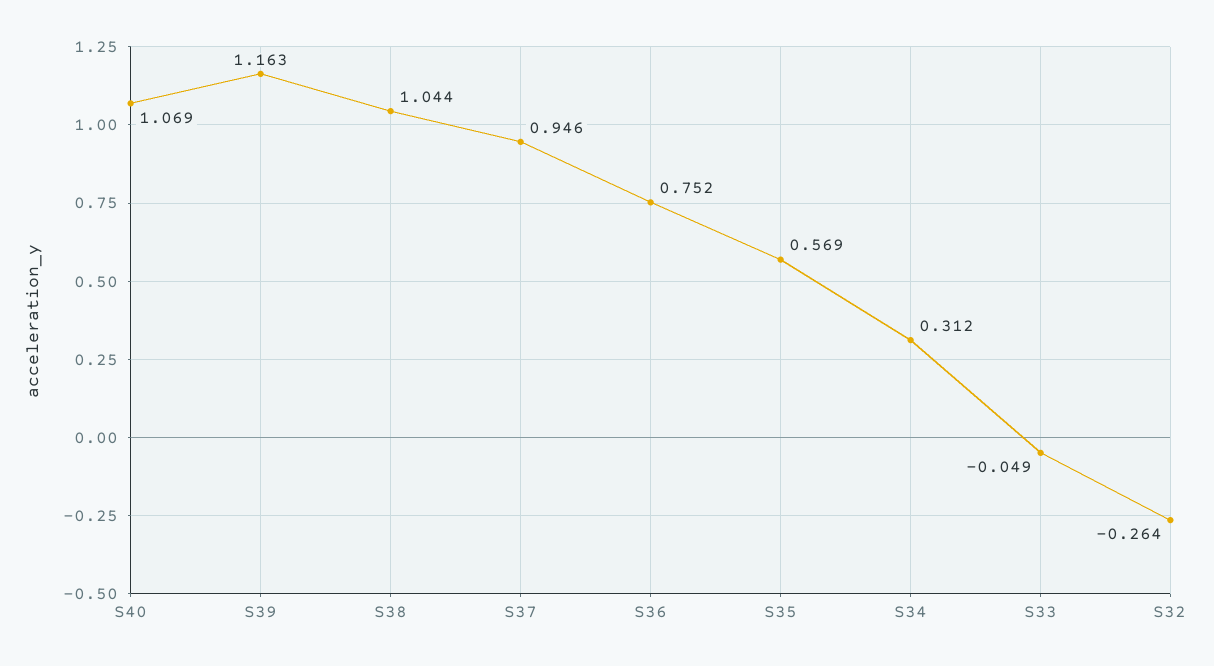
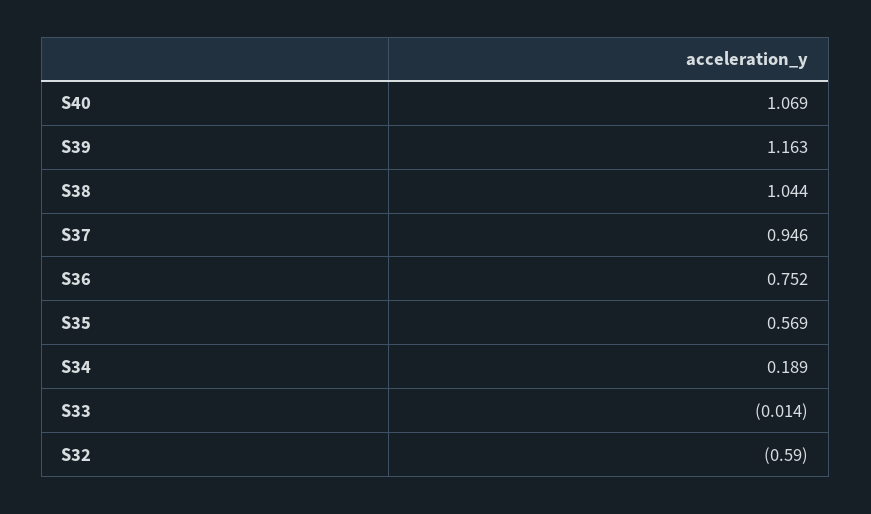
  {
    "S40": 1.069,
    "S39": 1.163,
    "S38": 1.044,
    "S37": 0.946,
    "S36": 0.752,
    "S35": 0.569,
-   "S34": 0.312,
+   "S34": 0.189,
-   "S33": -0.049,
+   "S33": -0.014,
-   "S32": -0.264
+   "S32": -0.59
  }

